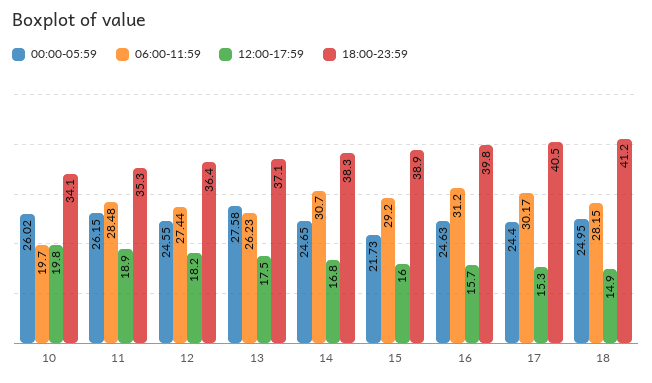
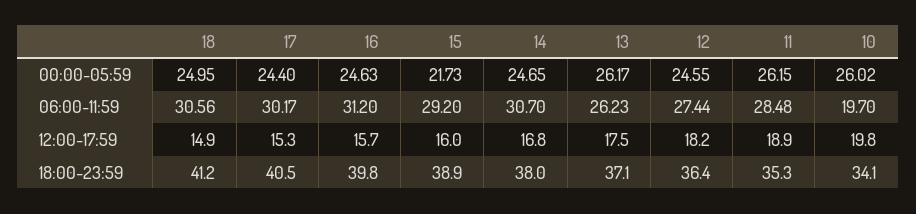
  {
    "00:00-05:59": {
      "10": 26.02,
      "11": 26.15,
      "12": 24.55,
-     "13": 27.58,
+     "13": 26.17,
      "14": 24.65,
      "15": 21.73,
      "16": 24.63,
      "17": 24.4,
      "18": 24.95
    },
    "06:00-11:59": {
      "10": 19.7,
      "11": 28.48,
      "12": 27.44,
      "13": 26.23,
      "14": 30.7,
      "15": 29.2,
      "16": 31.2,
      "17": 30.17,
-     "18": 28.15
+     "18": 30.56
    },
    "12:00-17:59": {
      "10": 19.8,
      "11": 18.9,
      "12": 18.2,
      "13": 17.5,
      "14": 16.8,
      "15": 16,
      "16": 15.7,
      "17": 15.3,
      "18": 14.9
    },
    "18:00-23:59": {
      "10": 34.1,
      "11": 35.3,
      "12": 36.4,
      "13": 37.1,
-     "14": 38.3,
+     "14": 38,
      "15": 38.9,
      "16": 39.8,
      "17": 40.5,
      "18": 41.2
    }
  }

